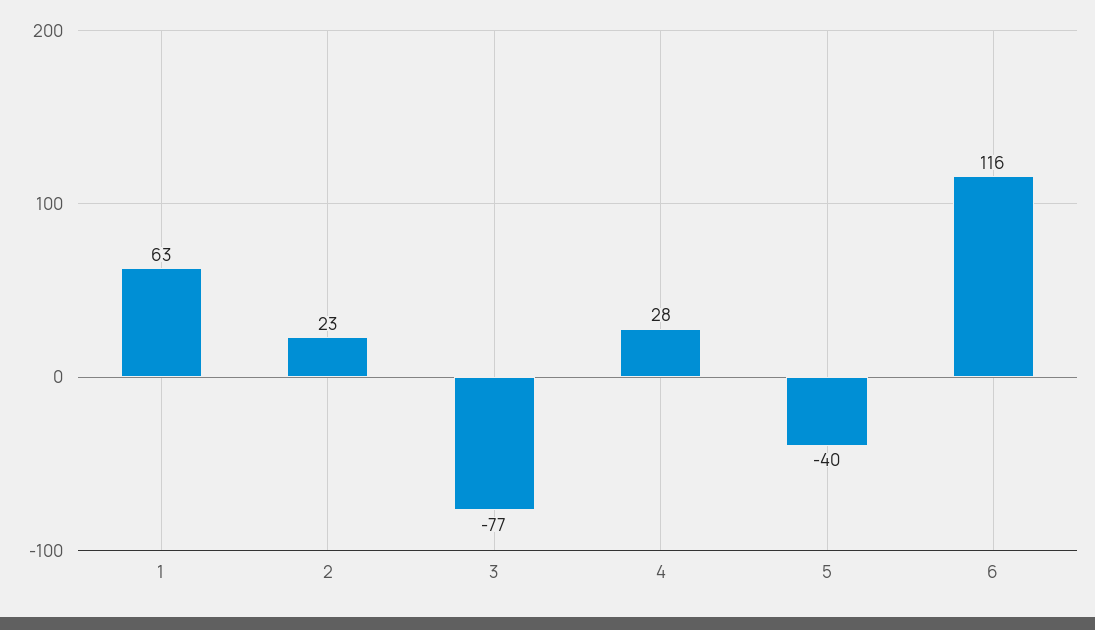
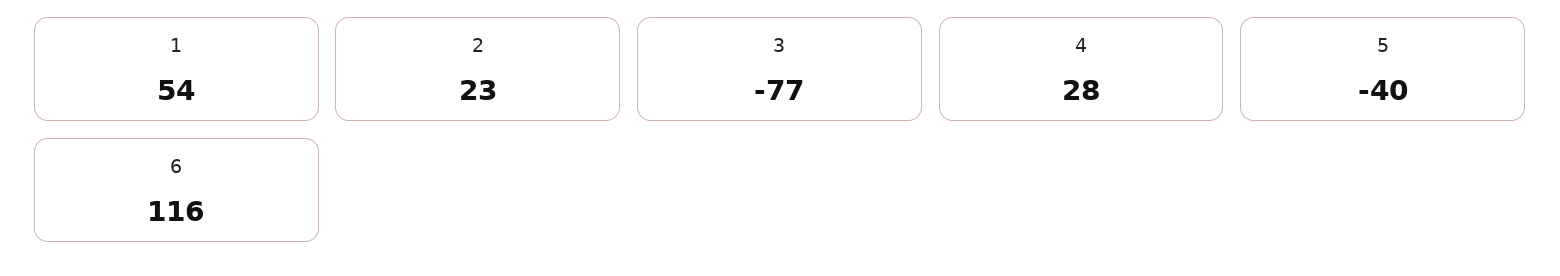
  {
-   "1": 63,
+   "1": 54,
    "2": 23,
    "3": -77,
    "4": 28,
    "5": -40,
    "6": 116
  }

